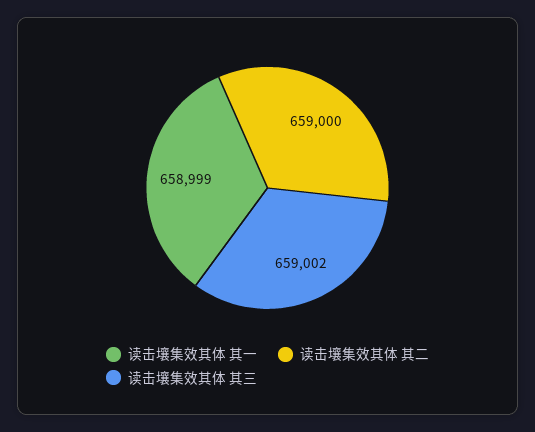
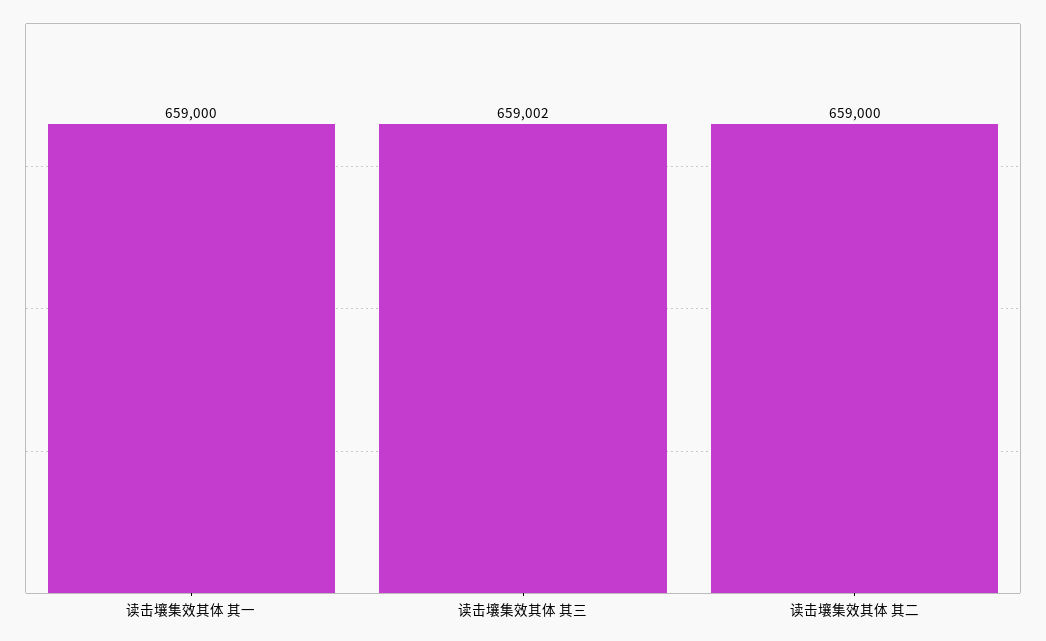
  {
-   "读击壤集效其体 其一": 658999,
+   "读击壤集效其体 其一": 659000,
    "读击壤集效其体 其二": 659000,
    "读击壤集效其体 其三": 659002
  }

